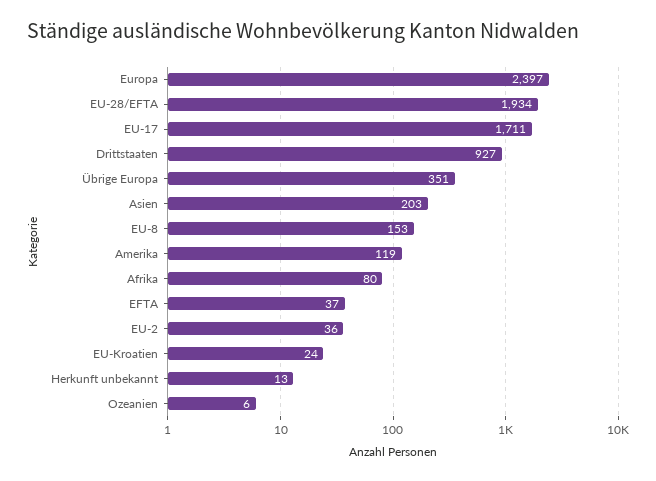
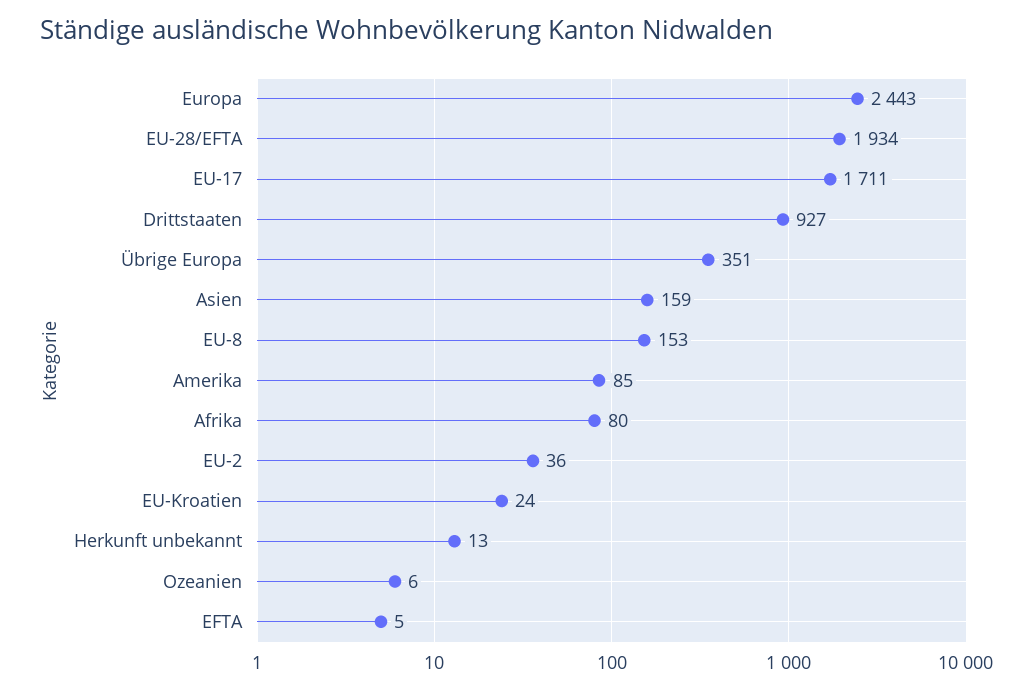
  {
-   "Europa": 2397,
+   "Europa": 2443,
    "EU-28/EFTA": 1934,
    "EU-17": 1711,
    "Drittstaaten": 927,
    "Übrige Europa": 351,
-   "Asien": 203,
+   "Asien": 159,
    "EU-8": 153,
-   "Amerika": 119,
+   "Amerika": 85,
    "Afrika": 80,
-   "EFTA": 37,
+   "EFTA": 5,
    "EU-2": 36,
    "EU-Kroatien": 24,
    "Herkunft unbekannt": 13,
    "Ozeanien": 6
  }

